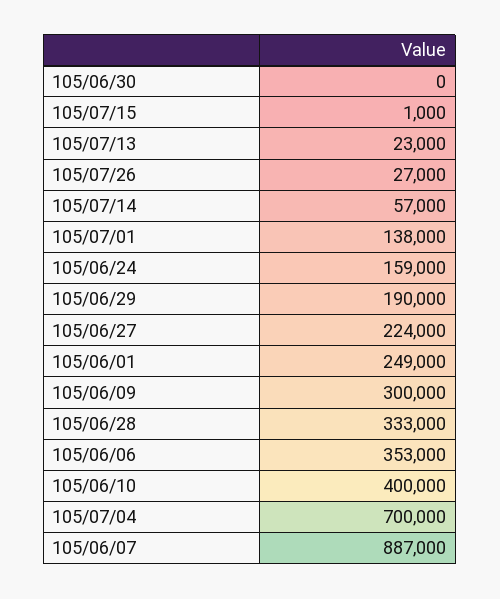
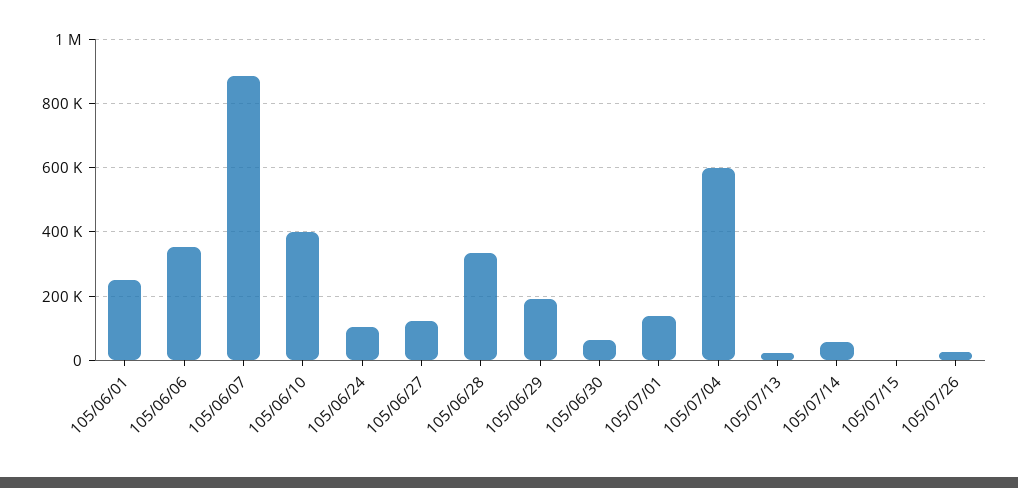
  {
-   "105/06/30": 0,
+   "105/06/30": 60000,
    "105/07/15": 1000,
    "105/07/13": 23000,
    "105/07/26": 27000,
    "105/07/14": 57000,
    "105/07/01": 138000,
-   "105/06/24": 159000,
+   "105/06/24": 100000,
    "105/06/29": 190000,
-   "105/06/27": 224000,
+   "105/06/27": 120000,
    "105/06/01": 249000,
-   "105/06/09": 300000,
    "105/06/28": 333000,
    "105/06/06": 353000,
    "105/06/10": 400000,
-   "105/07/04": 700000,
+   "105/07/04": 600000,
    "105/06/07": 887000
  }

